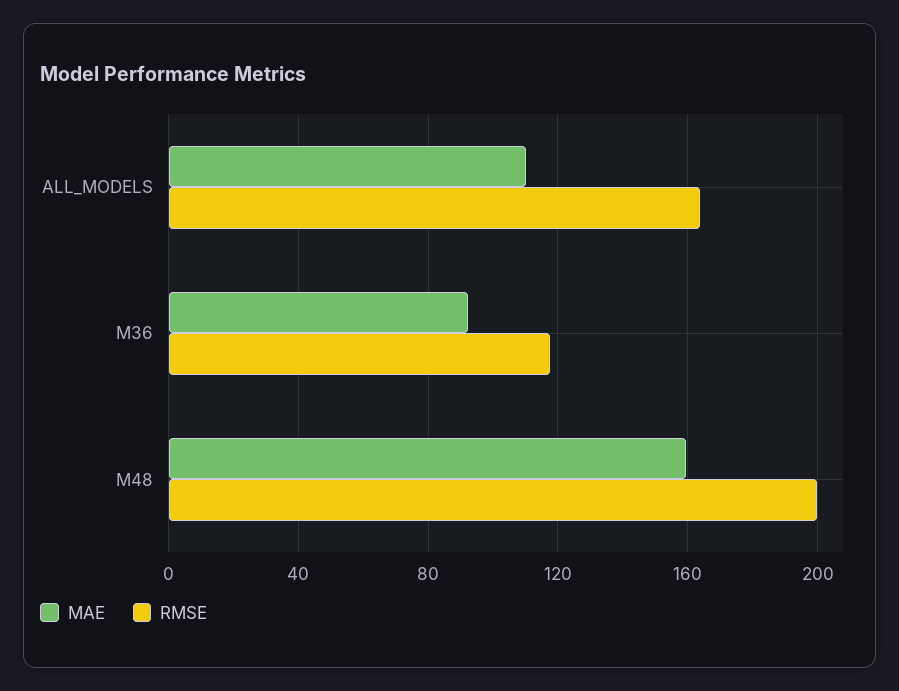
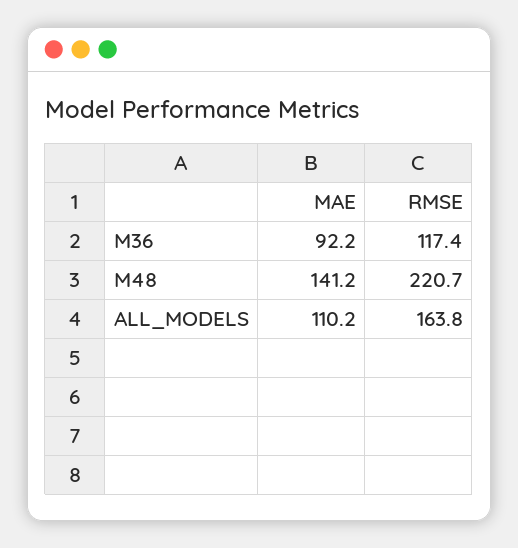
  {
    "MAE": {
      "ALL_MODELS": 110.2,
      "M36": 92.2,
-     "M48": 160
+     "M48": 141.2
    },
    "RMSE": {
      "ALL_MODELS": 163.8,
      "M36": 117.4,
-     "M48": 200
+     "M48": 220.7
    }
  }

